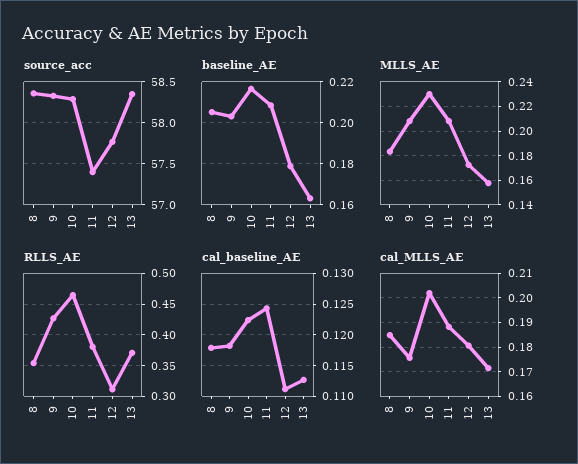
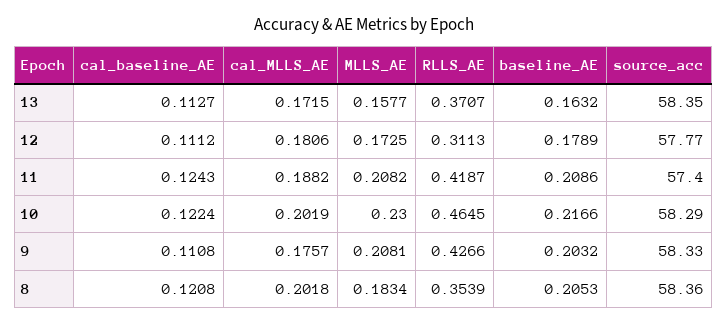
  {
    "source_acc": {
      "8": 58.36,
      "9": 58.33,
      "10": 58.29,
      "11": 57.4,
      "12": 57.77,
      "13": 58.35
    },
    "baseline_AE": {
      "8": 0.2053,
      "9": 0.2032,
      "10": 0.2166,
      "11": 0.2086,
      "12": 0.1789,
      "13": 0.1632
    },
    "MLLS_AE": {
      "8": 0.1834,
      "9": 0.2081,
      "10": 0.23,
      "11": 0.2082,
      "12": 0.1725,
      "13": 0.1577
    },
    "RLLS_AE": {
      "8": 0.3539,
      "9": 0.4266,
      "10": 0.4645,
-     "11": 0.38,
+     "11": 0.4187,
      "12": 0.3113,
      "13": 0.3707
    },
    "cal_baseline_AE": {
-     "8": 0.118,
+     "8": 0.1208,
-     "9": 0.118,
+     "9": 0.1108,
      "10": 0.1224,
      "11": 0.1243,
      "12": 0.1112,
      "13": 0.1127
    },
    "cal_MLLS_AE": {
-     "8": 0.185,
+     "8": 0.2018,
      "9": 0.1757,
      "10": 0.2019,
      "11": 0.1882,
      "12": 0.1806,
      "13": 0.1715
    }
  }

